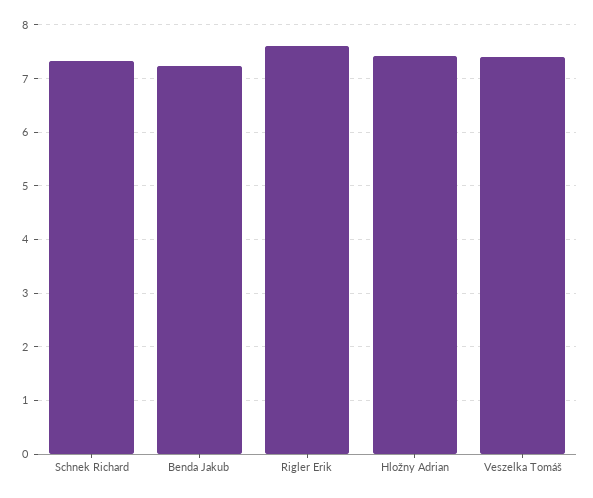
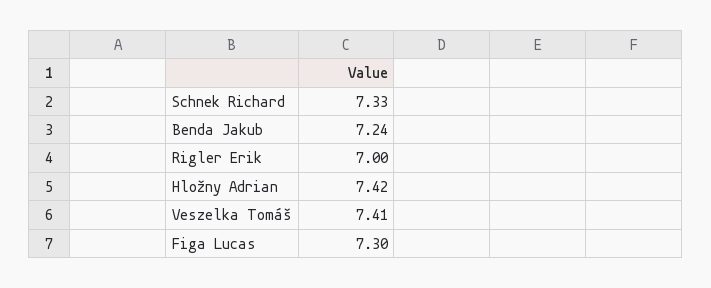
  {
    "Schnek Richard": 7.33,
    "Benda Jakub": 7.24,
-   "Rigler Erik": 7.6,
+   "Rigler Erik": 7,
    "Hložny Adrian": 7.42,
-   "Veszelka Tomáš": 7.41
+   "Veszelka Tomáš": 7.41,
+   "Figa Lucas": 7.3
  }

